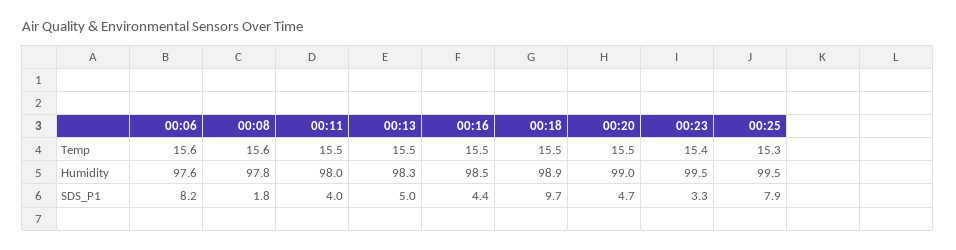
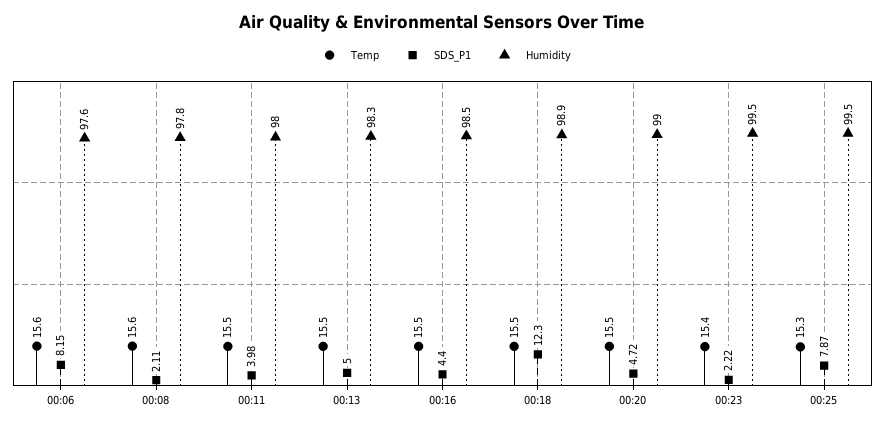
  {
    "Temp": {
      "00:06": 15.6,
      "00:08": 15.6,
      "00:11": 15.5,
      "00:13": 15.5,
      "00:16": 15.5,
      "00:18": 15.5,
      "00:20": 15.5,
      "00:23": 15.4,
      "00:25": 15.3
    },
    "Humidity": {
      "00:06": 97.6,
      "00:08": 97.8,
      "00:11": 98,
      "00:13": 98.3,
      "00:16": 98.5,
      "00:18": 98.9,
      "00:20": 99,
      "00:23": 99.5,
      "00:25": 99.5
    },
    "SDS_P1": {
      "00:06": 8.15,
-     "00:08": 1.8,
+     "00:08": 2.11,
      "00:11": 3.98,
      "00:13": 5,
      "00:16": 4.4,
-     "00:18": 9.7,
+     "00:18": 12.3,
      "00:20": 4.72,
-     "00:23": 3.3,
+     "00:23": 2.22,
      "00:25": 7.87
    }
  }

